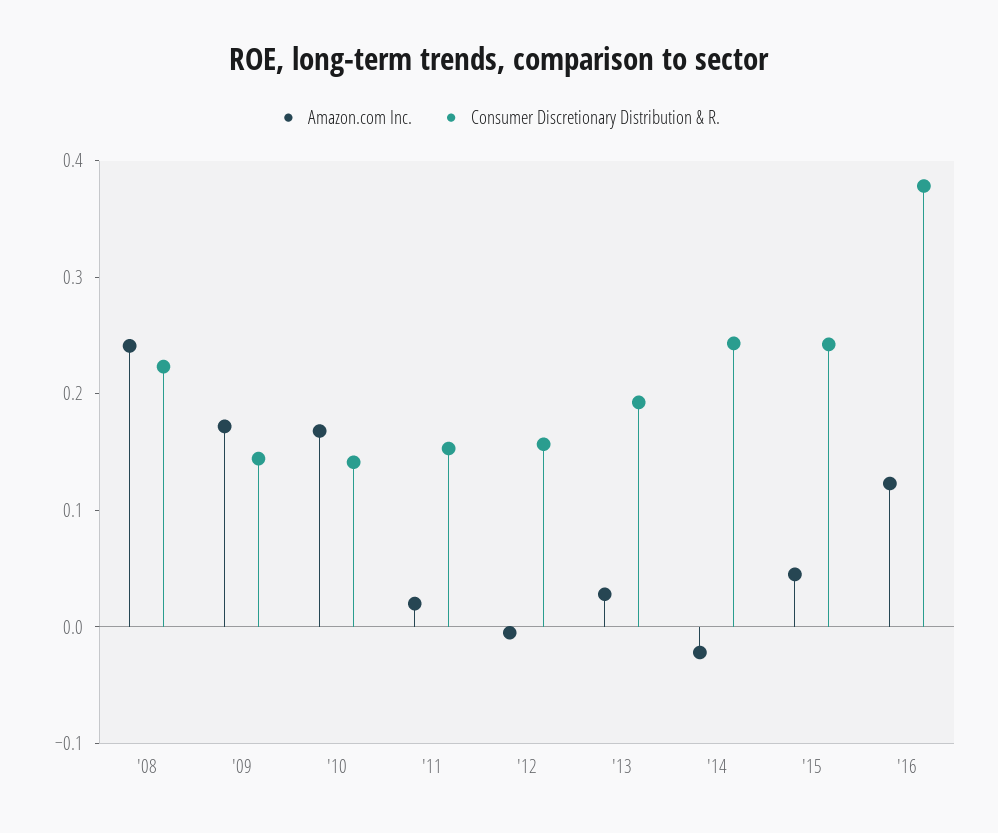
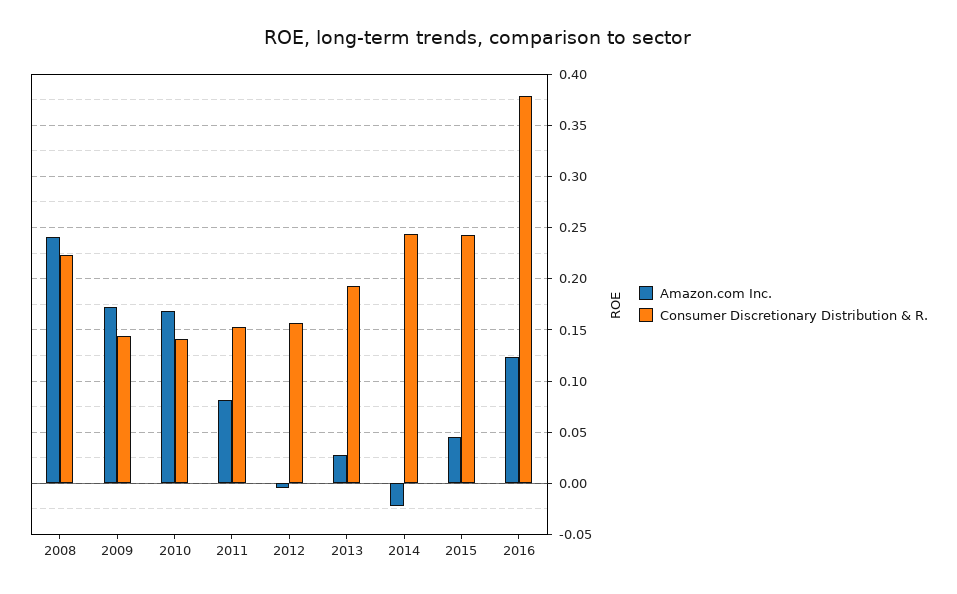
  {
    "Amazon.com Inc.": {
      "'08": 0.24,
      "'09": 0.17,
      "'10": 0.17,
-     "'11": 0.02,
+     "'11": 0.08,
      "'12": -0.01,
      "'13": 0.03,
      "'14": -0.02,
      "'15": 0.05,
      "'16": 0.12
    },
    "Consumer Discretionary Distribution & R.": {
      "'08": 0.22,
      "'09": 0.14,
      "'10": 0.14,
      "'11": 0.15,
      "'12": 0.16,
      "'13": 0.19,
      "'14": 0.24,
      "'15": 0.24,
      "'16": 0.38
    }
  }

